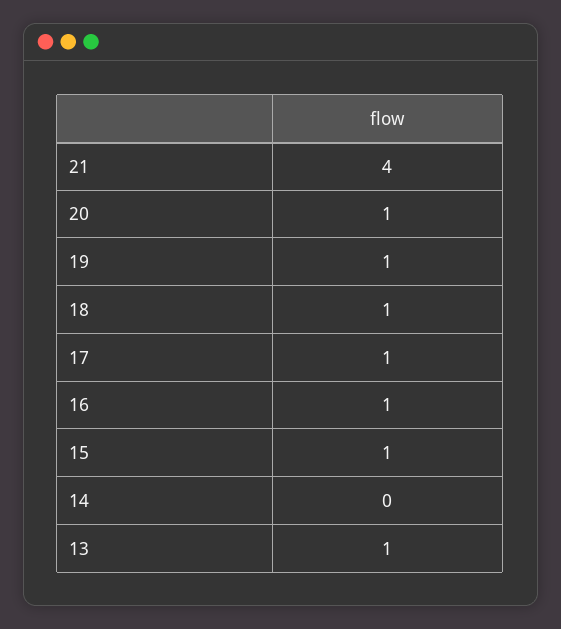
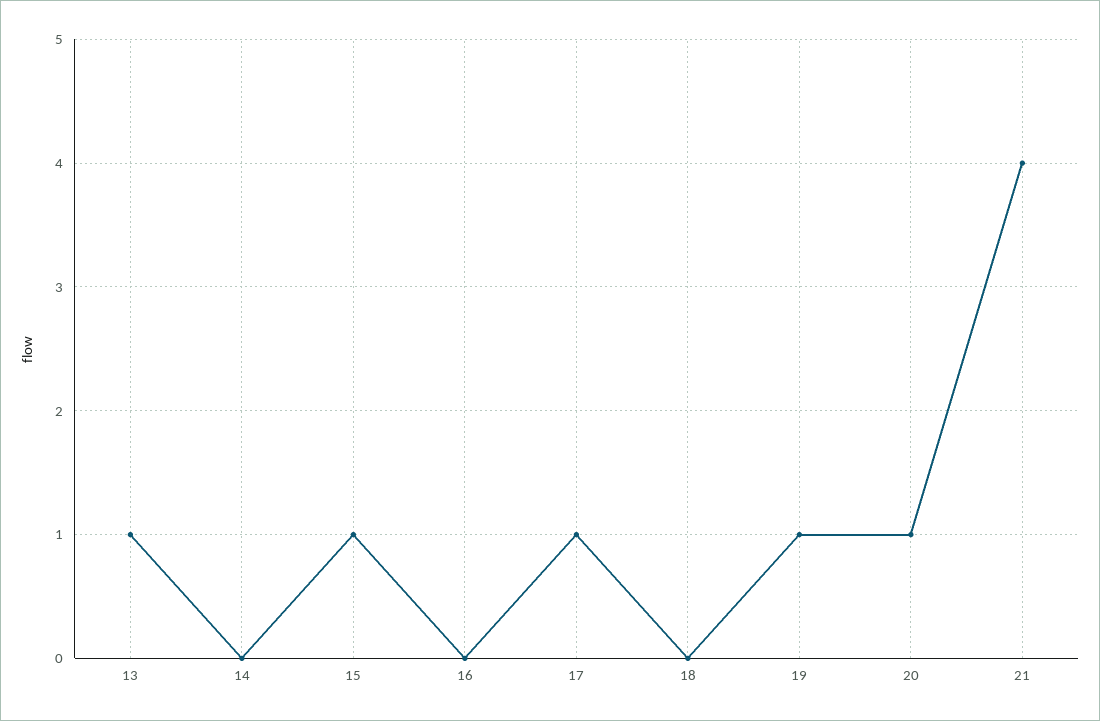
  {
    "21": 4,
    "20": 1,
    "19": 1,
-   "18": 1,
+   "18": 0,
    "17": 1,
-   "16": 1,
+   "16": 0,
    "15": 1,
    "14": 0,
    "13": 1
  }

